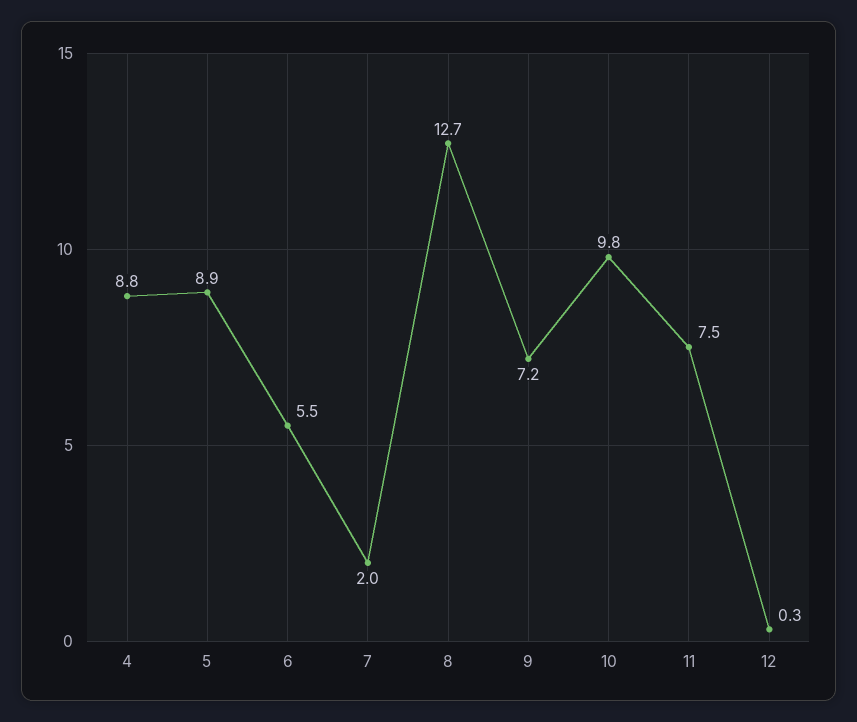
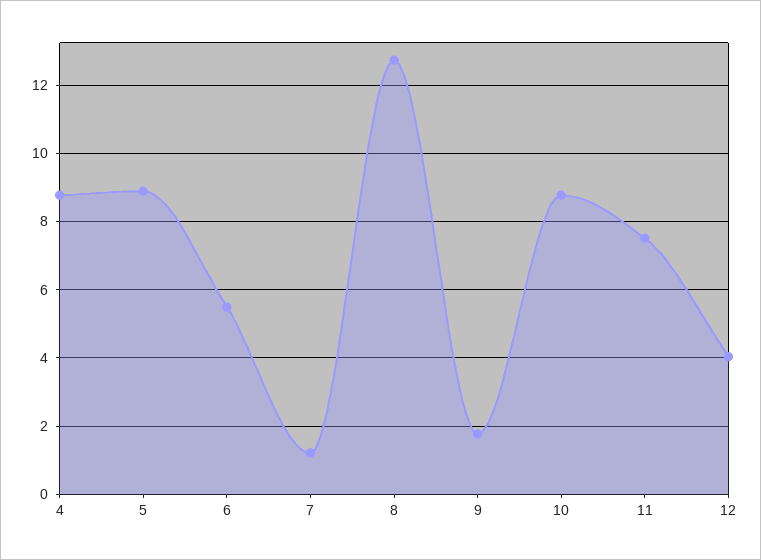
  {
    "4": 8.8,
    "5": 8.9,
    "6": 5.5,
-   "7": 2,
+   "7": 1.2,
    "8": 12.7,
-   "9": 7.2,
+   "9": 1.8,
-   "10": 9.8,
+   "10": 8.8,
    "11": 7.5,
-   "12": 0.3
+   "12": 4
  }

